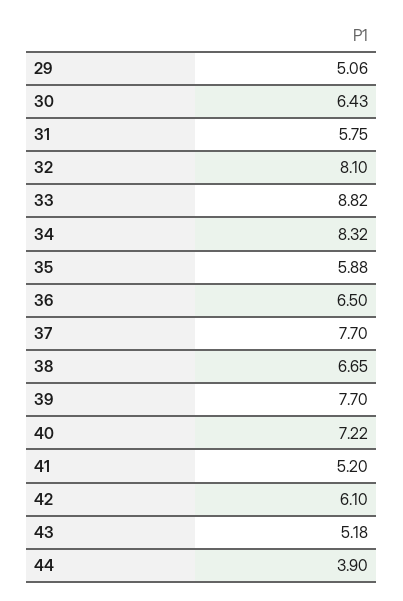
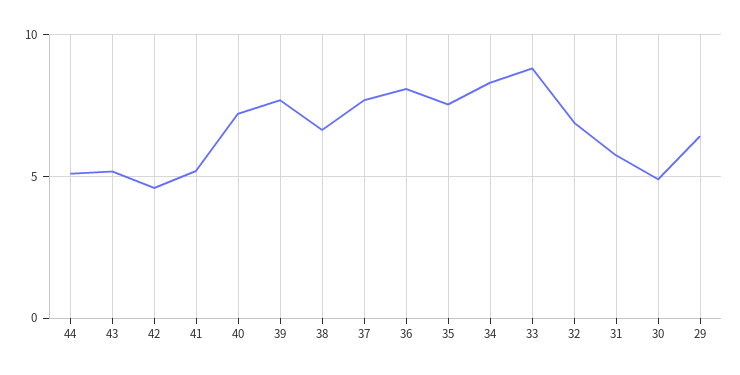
  {
-   "29": 5.06,
+   "29": 6.5,
-   "30": 6.43,
+   "30": 5,
    "31": 5.75,
-   "32": 8.1,
+   "32": 7,
    "33": 8.82,
    "34": 8.32,
-   "35": 5.88,
+   "35": 7.5,
-   "36": 6.5,
+   "36": 8,
    "37": 7.7,
    "38": 6.65,
    "39": 7.7,
    "40": 7.22,
    "41": 5.2,
-   "42": 6.1,
+   "42": 4.5,
    "43": 5.18,
-   "44": 3.9
+   "44": 5
  }

